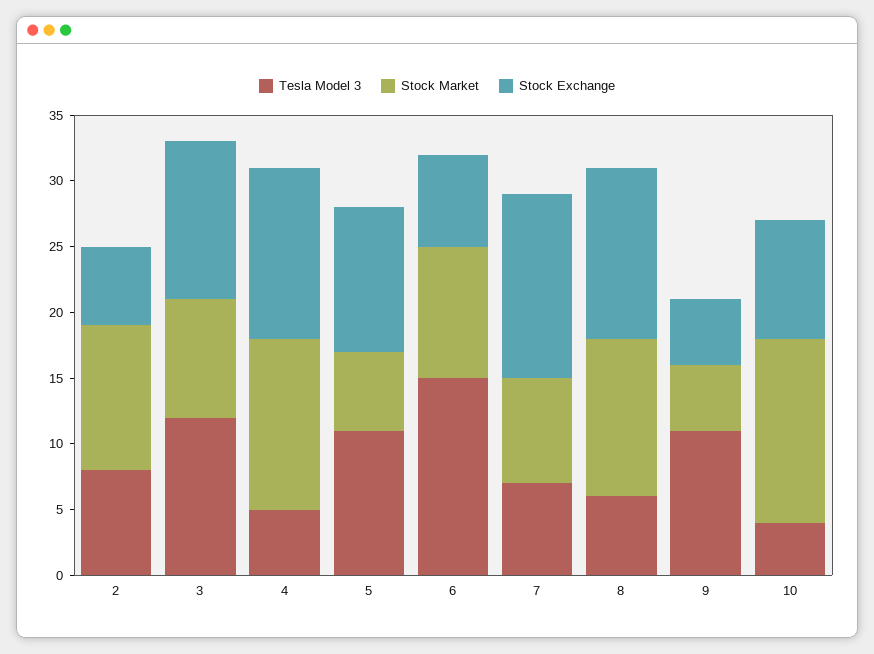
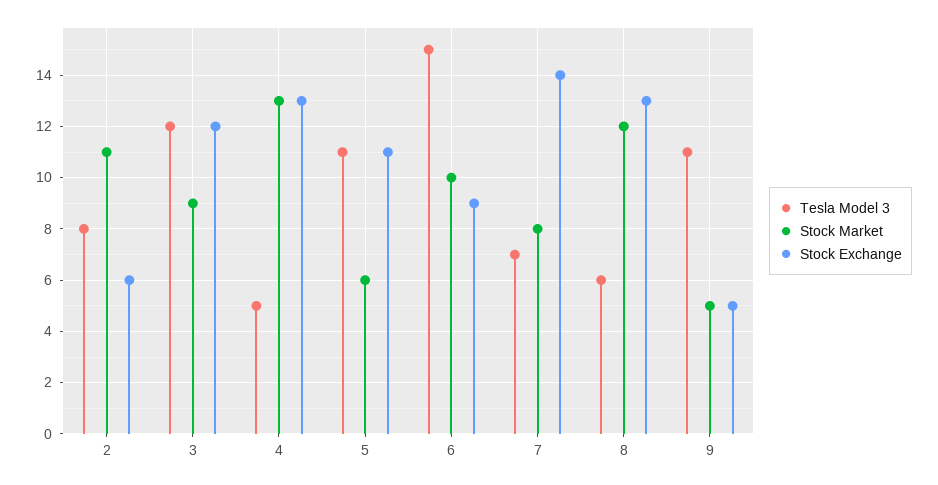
  {
    "Tesla Model 3": {
      "2": 8,
      "3": 12,
      "4": 5,
      "5": 11,
      "6": 15,
      "7": 7,
      "8": 6,
-     "9": 11,
+     "9": 11
-     "10": 4
    },
    "Stock Market": {
      "2": 11,
      "3": 9,
      "4": 13,
      "5": 6,
      "6": 10,
      "7": 8,
      "8": 12,
-     "9": 5,
+     "9": 5
-     "10": 14
    },
    "Stock Exchange": {
      "2": 6,
      "3": 12,
      "4": 13,
      "5": 11,
-     "6": 7,
+     "6": 9,
      "7": 14,
      "8": 13,
-     "9": 5,
+     "9": 5
-     "10": 9
    }
  }

